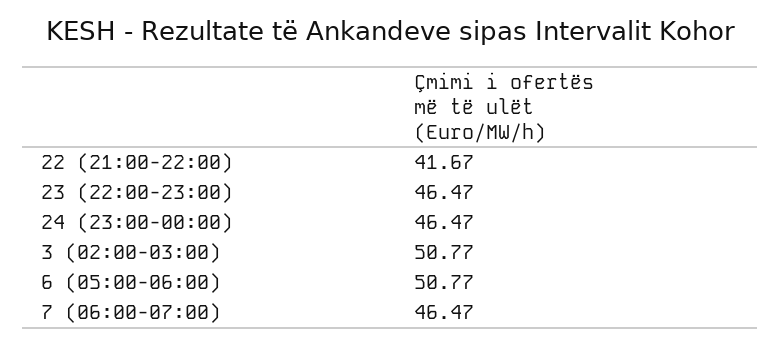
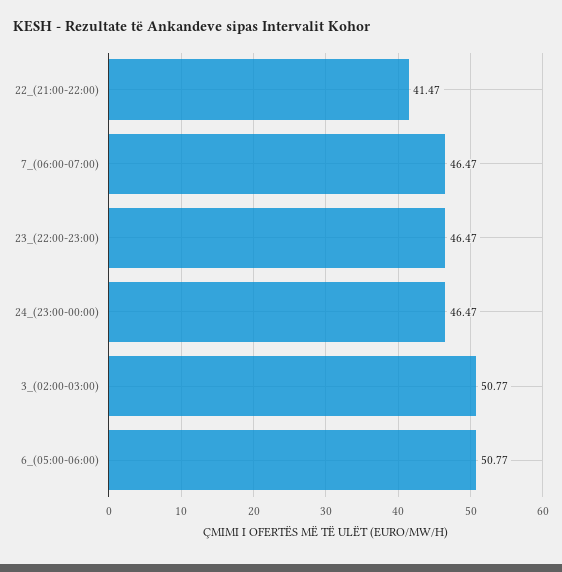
  {
-   "22 (21:00-22:00)": 41.67,
+   "22 (21:00-22:00)": 41.47,
    "23 (22:00-23:00)": 46.47,
    "24 (23:00-00:00)": 46.47,
    "3 (02:00-03:00)": 50.77,
    "6 (05:00-06:00)": 50.77,
    "7 (06:00-07:00)": 46.47
  }

